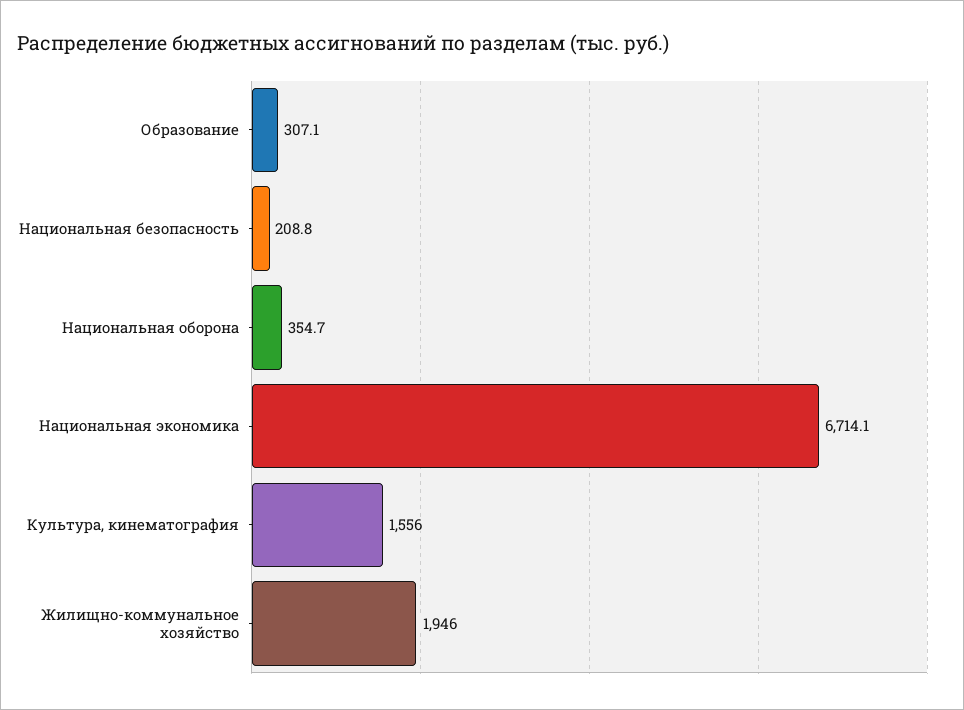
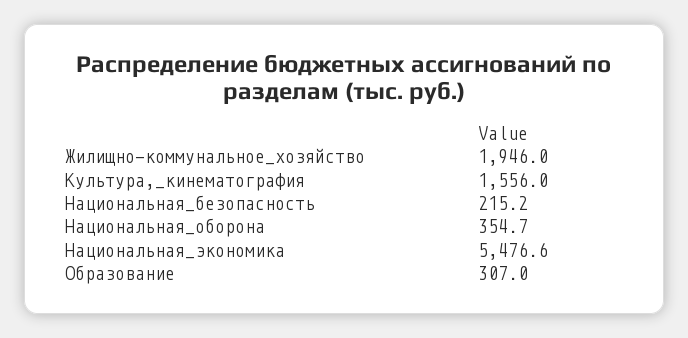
  {
-   "Образование": 307.1,
+   "Образование": 307,
-   "Национальная безопасность": 208.8,
+   "Национальная безопасность": 215.2,
    "Национальная оборона": 354.7,
-   "Национальная экономика": 6714.1,
+   "Национальная экономика": 5476.6,
    "Культура, кинематография": 1556,
    "Жилищно-коммунальное хозяйство": 1946
  }

